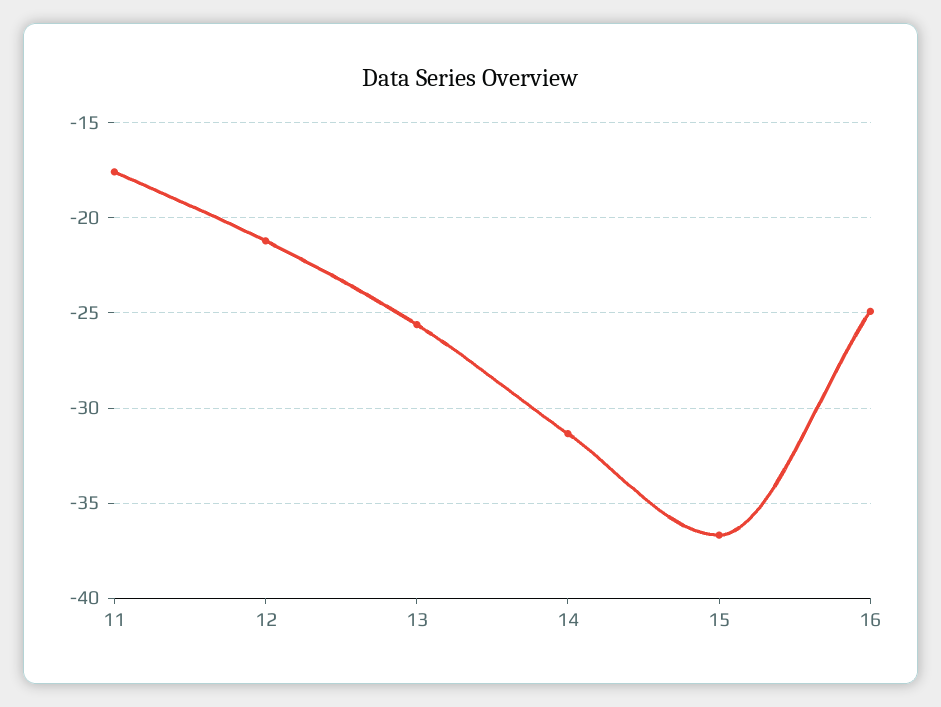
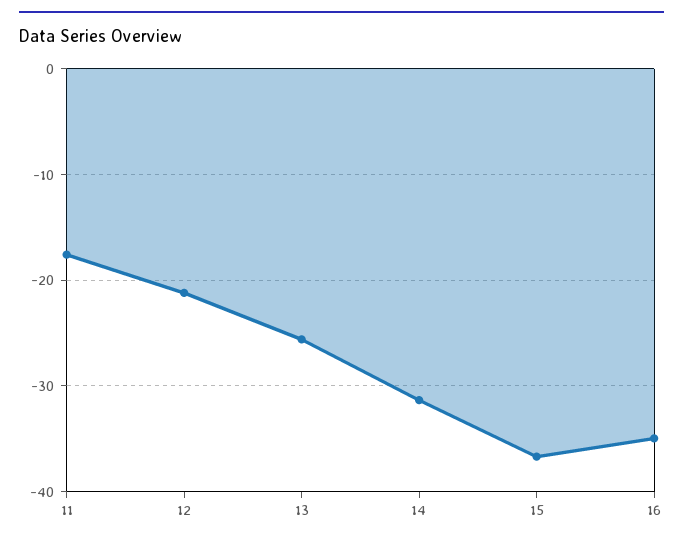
  {
    "11": -17.5,
    "12": -21,
    "13": -25.5,
    "14": -31.5,
    "15": -36.5,
-   "16": -25
+   "16": -35
  }

